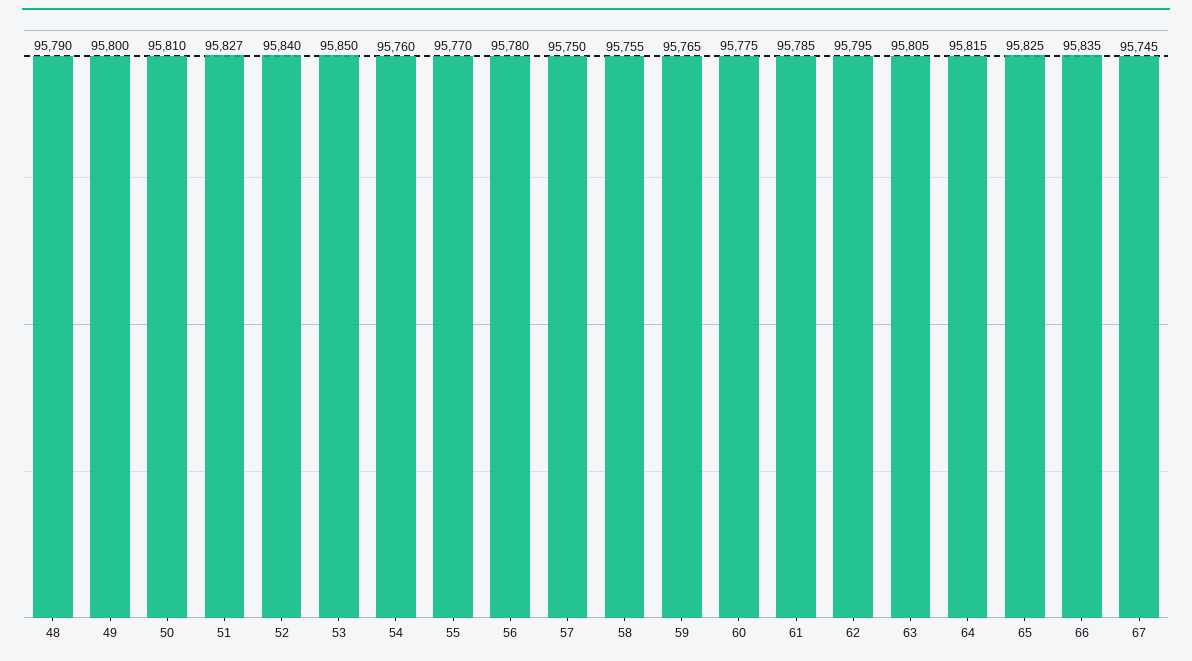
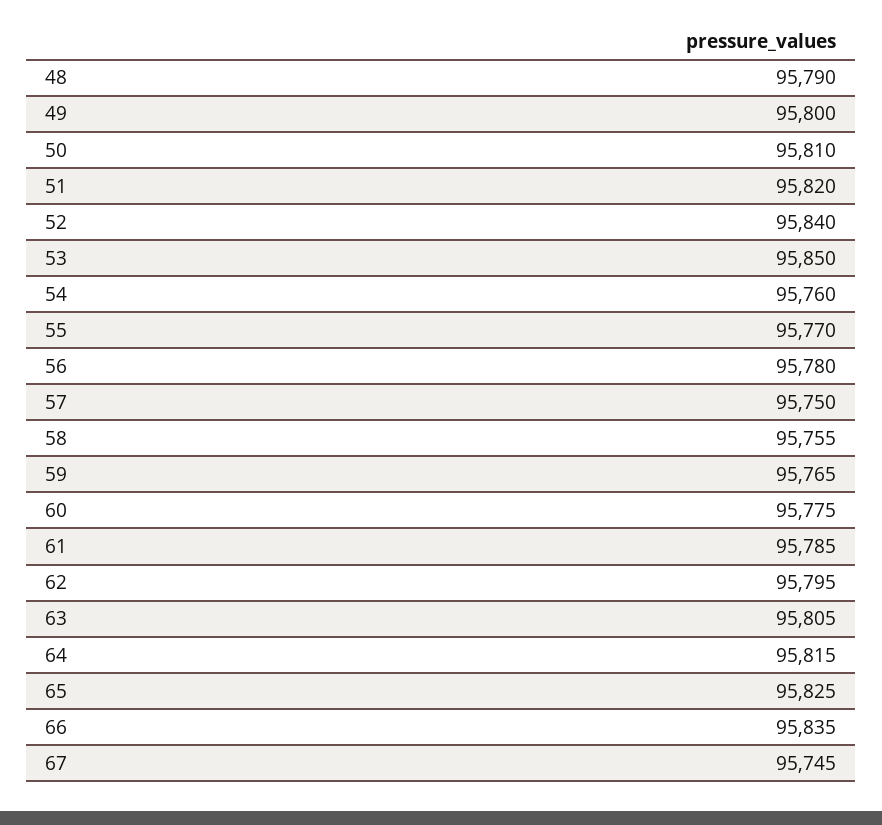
  {
    "48": 95790,
    "49": 95800,
    "50": 95810,
-   "51": 95827,
+   "51": 95820,
    "52": 95840,
    "53": 95850,
    "54": 95760,
    "55": 95770,
    "56": 95780,
    "57": 95750,
    "58": 95755,
    "59": 95765,
    "60": 95775,
    "61": 95785,
    "62": 95795,
    "63": 95805,
    "64": 95815,
    "65": 95825,
    "66": 95835,
    "67": 95745
  }

